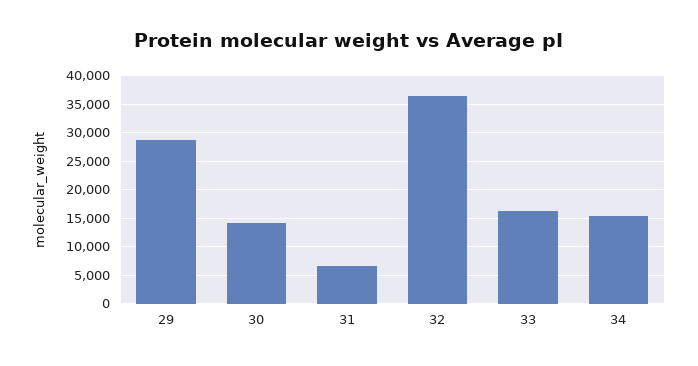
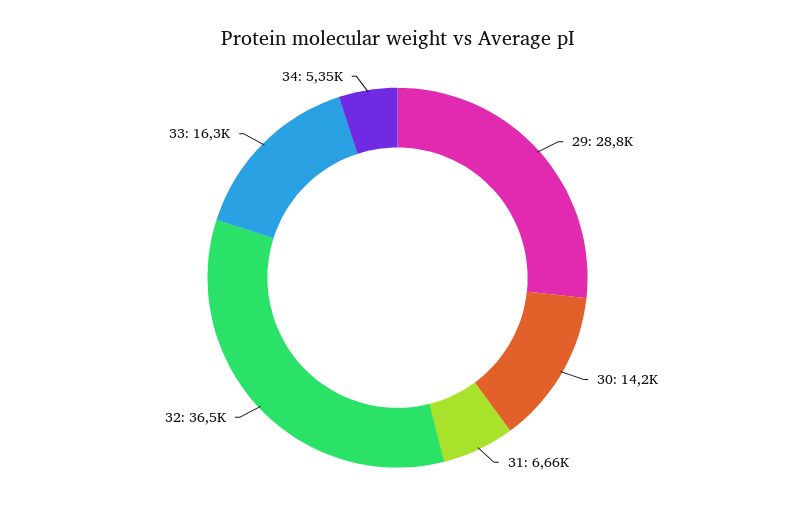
  {
    "29": 28800,
    "30": 14200,
    "31": 6660,
    "32": 36500,
    "33": 16300,
-   "34": 15000
+   "34": 5350
  }

